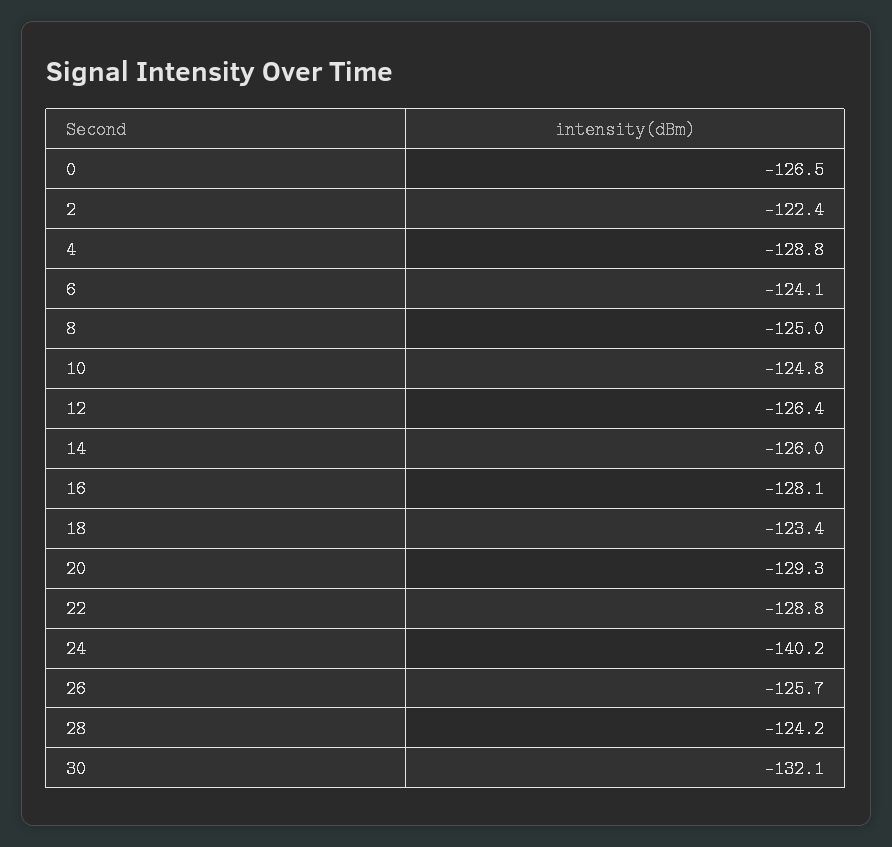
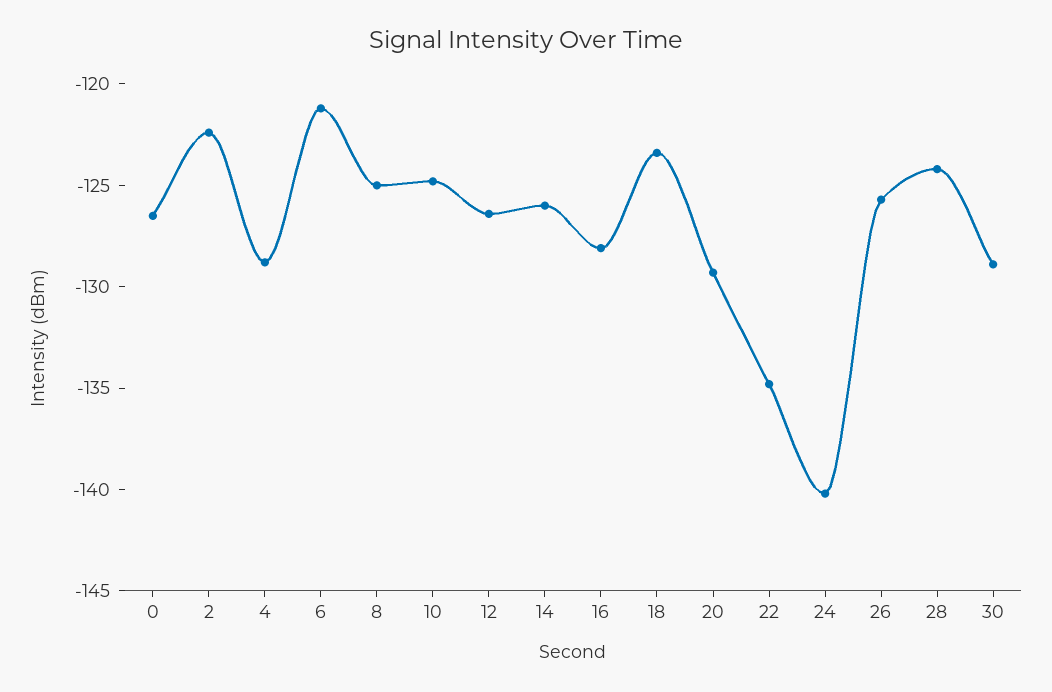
  {
    "0": -126.5,
    "2": -122.4,
    "4": -128.8,
-   "6": -124.1,
+   "6": -121,
    "8": -125,
    "10": -124.8,
    "12": -126.4,
    "14": -126,
    "16": -128.1,
    "18": -123.4,
    "20": -129.3,
-   "22": -128.8,
+   "22": -135,
    "24": -140.2,
    "26": -125.7,
    "28": -124.2,
-   "30": -132.1
+   "30": -129
  }

